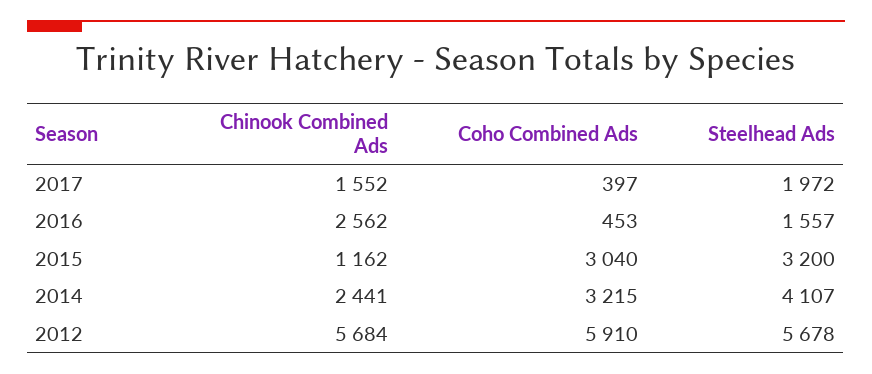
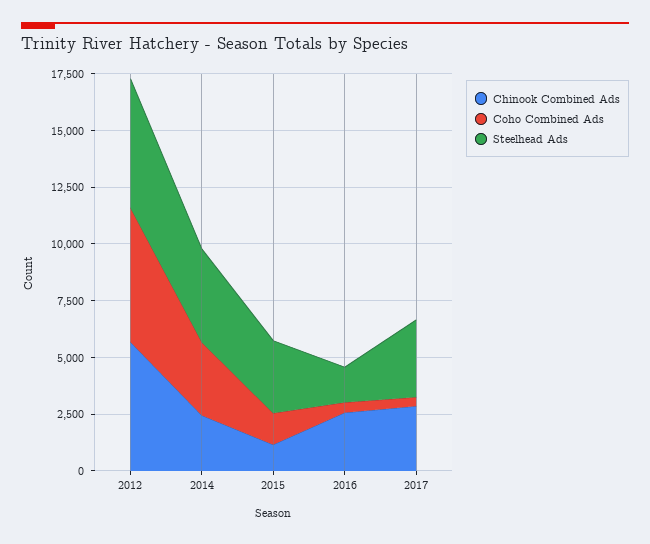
  {
    "Chinook Combined Ads": {
-     "2017": 1552,
+     "2017": 3000,
      "2016": 2562,
      "2015": 1162,
      "2014": 2441,
      "2012": 5684
    },
    "Coho Combined Ads": {
      "2017": 397,
      "2016": 453,
-     "2015": 3040,
+     "2015": 1500,
      "2014": 3215,
      "2012": 5910
    },
    "Steelhead Ads": {
-     "2017": 1972,
+     "2017": 3500,
      "2016": 1557,
      "2015": 3200,
      "2014": 4107,
      "2012": 5678
    }
  }

